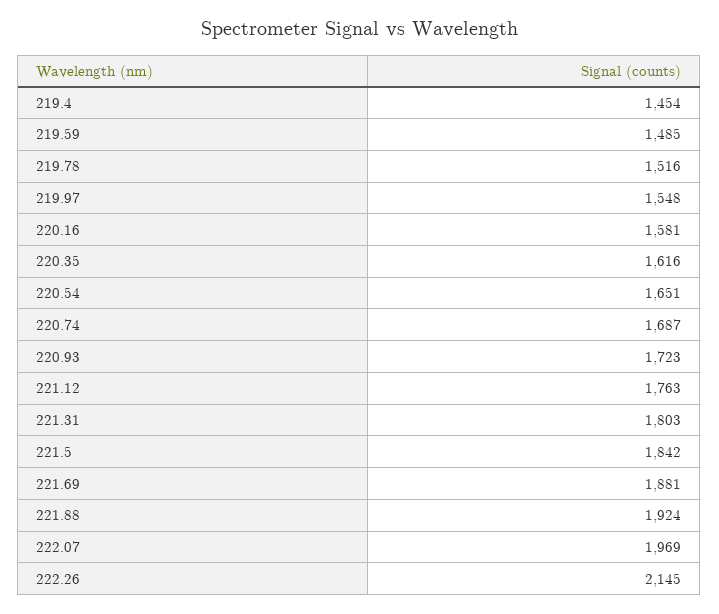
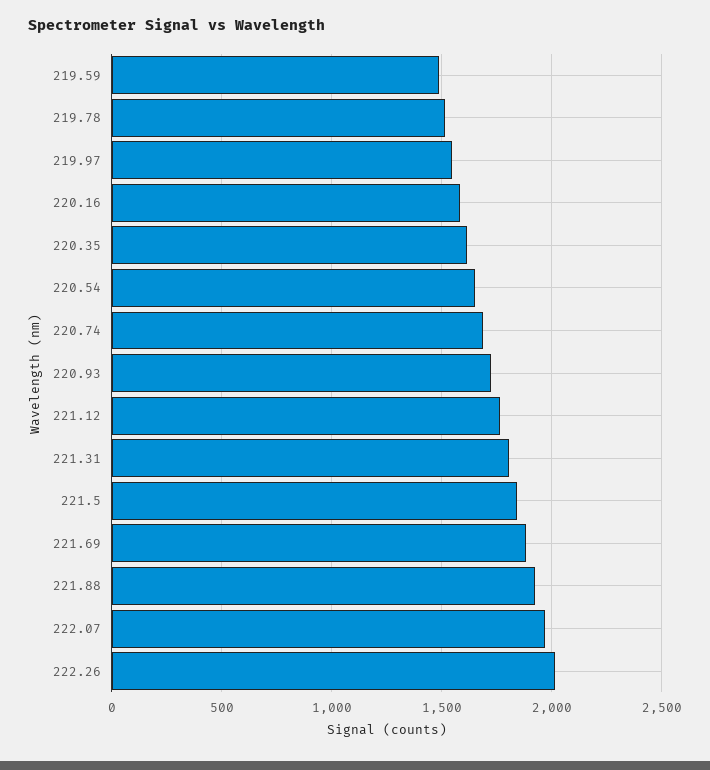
  {
-   "219.4": 1454,
    "219.59": 1485,
    "219.78": 1516,
    "219.97": 1548,
    "220.16": 1581,
    "220.35": 1616,
    "220.54": 1651,
    "220.74": 1687,
    "220.93": 1723,
    "221.12": 1763,
    "221.31": 1803,
    "221.5": 1842,
    "221.69": 1881,
    "221.88": 1924,
    "222.07": 1969,
-   "222.26": 2145
+   "222.26": 2000
  }

